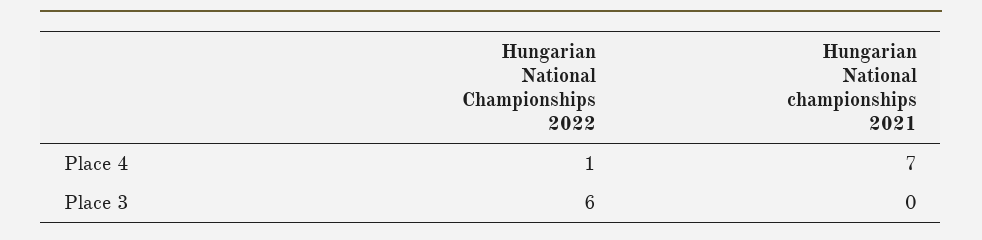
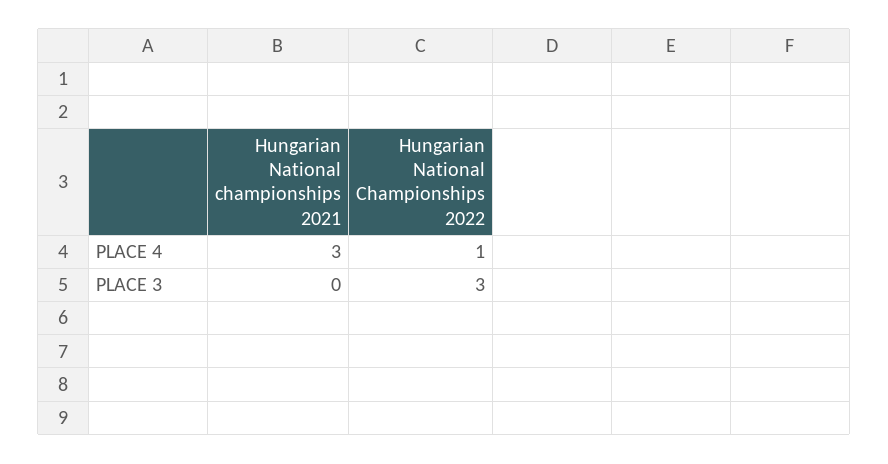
  {
    "Hungarian National Championships 2022": {
      "Place 4": 1,
-     "Place 3": 6
+     "Place 3": 3
    },
    "Hungarian National championships 2021": {
-     "Place 4": 7,
+     "Place 4": 3,
      "Place 3": 0
    }
  }

